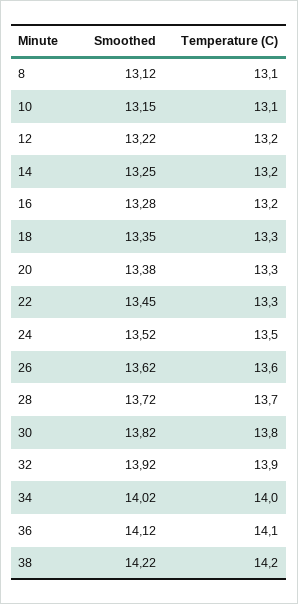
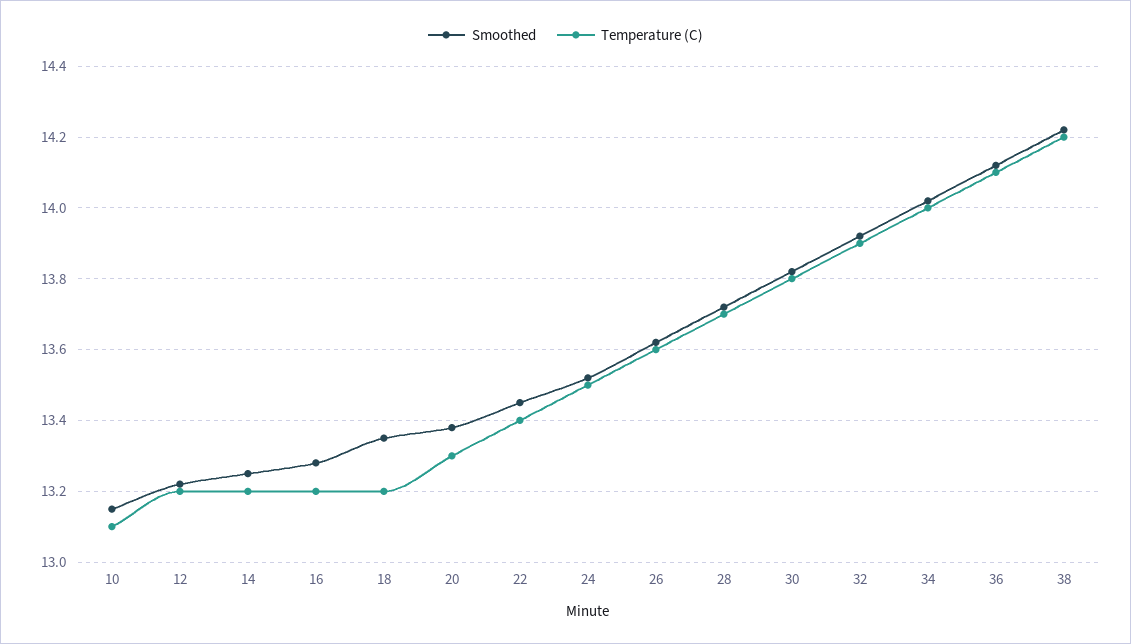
  {
    "Smoothed": {
-     "8": 13.12,
      "10": 13.15,
      "12": 13.22,
      "14": 13.25,
      "16": 13.28,
      "18": 13.35,
      "20": 13.38,
      "22": 13.45,
      "24": 13.52,
      "26": 13.62,
      "28": 13.72,
      "30": 13.82,
      "32": 13.92,
      "34": 14.02,
      "36": 14.12,
      "38": 14.22
    },
    "Temperature (C)": {
-     "8": 13.1,
      "10": 13.1,
      "12": 13.2,
      "14": 13.2,
      "16": 13.2,
-     "18": 13.3,
+     "18": 13.2,
      "20": 13.3,
-     "22": 13.3,
+     "22": 13.4,
      "24": 13.5,
      "26": 13.6,
      "28": 13.7,
      "30": 13.8,
      "32": 13.9,
      "34": 14,
      "36": 14.1,
      "38": 14.2
    }
  }

